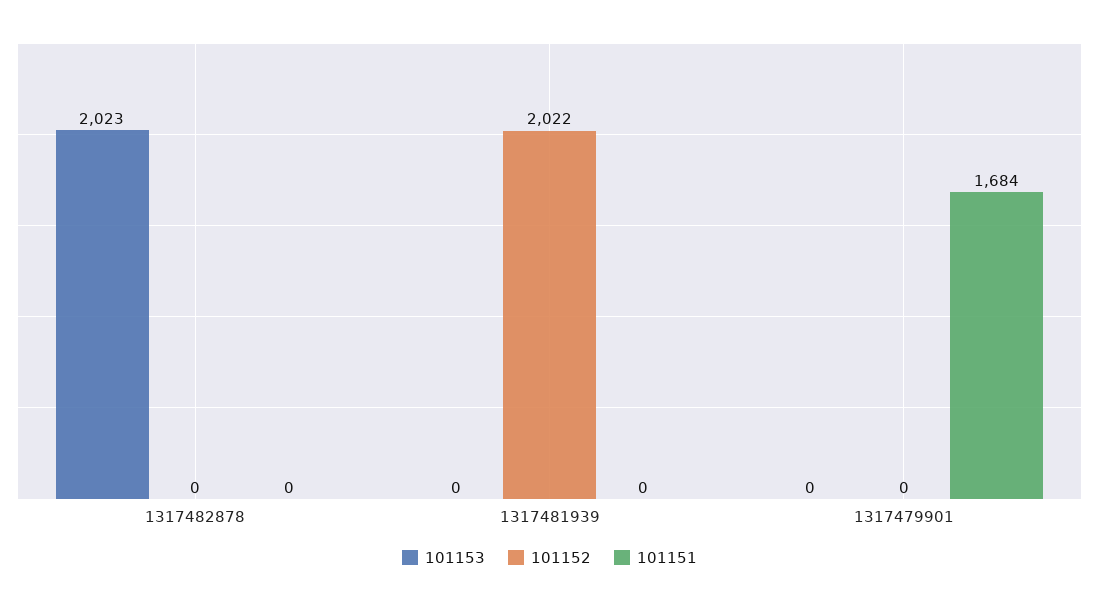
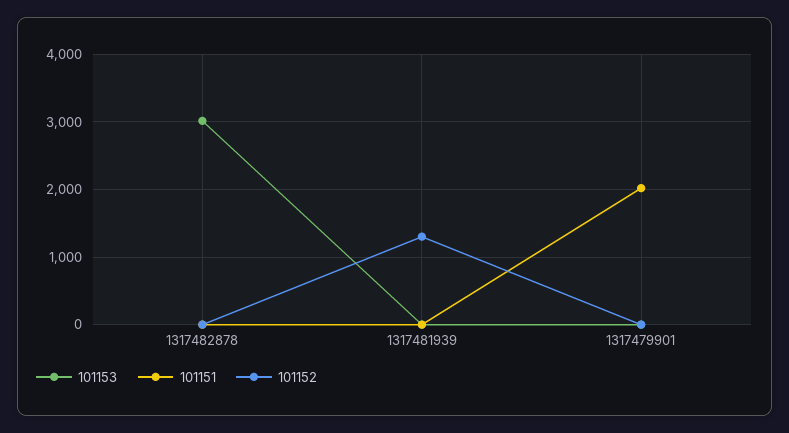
  {
    "101153": {
-     "1317482878": 2023,
+     "1317482878": 3000,
      "1317481939": 0,
      "1317479901": 0
    },
    "101152": {
      "1317482878": 0,
-     "1317481939": 2022,
+     "1317481939": 1300,
      "1317479901": 0
    },
    "101151": {
      "1317482878": 0,
      "1317481939": 0,
-     "1317479901": 1684
+     "1317479901": 2000
    }
  }

